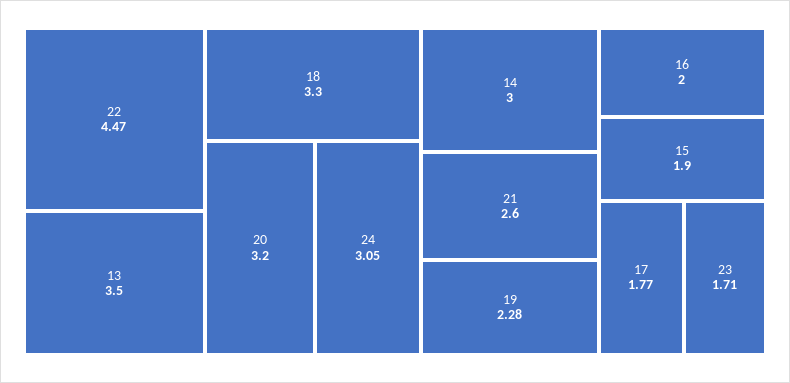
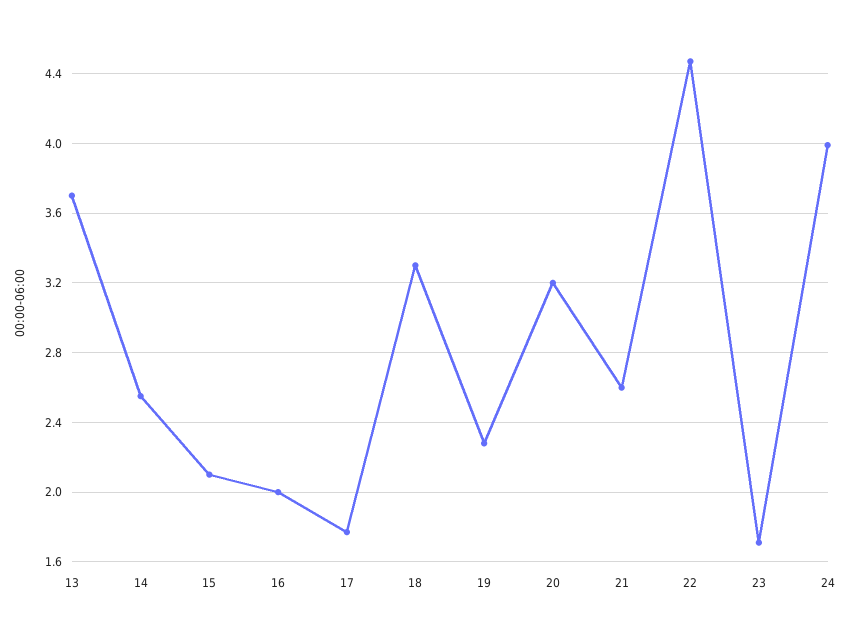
  {
    "22": 4.47,
-   "13": 3.5,
+   "13": 3.7,
    "18": 3.3,
    "20": 3.2,
-   "24": 3.05,
+   "24": 4,
-   "14": 3,
+   "14": 2.55,
    "21": 2.6,
    "19": 2.28,
    "16": 2,
-   "15": 1.9,
+   "15": 2.1,
    "17": 1.77,
    "23": 1.71
  }

